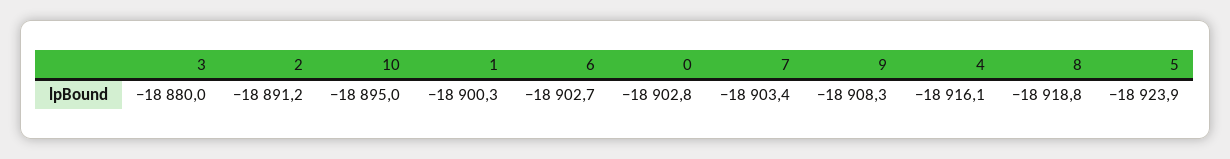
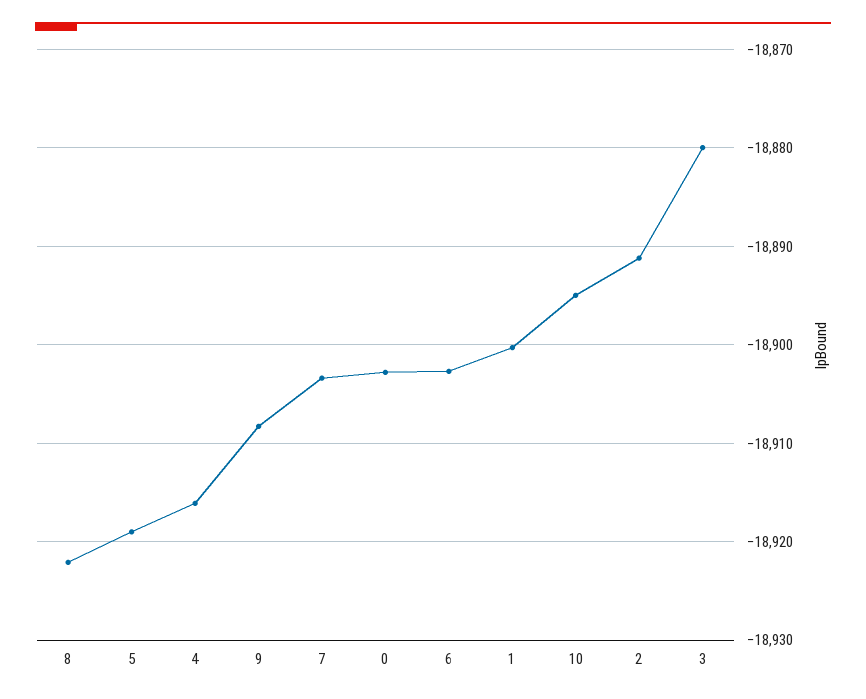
  {
    "3": -18880,
    "2": -18891.2,
    "10": -18895,
    "1": -18900.3,
    "6": -18902.7,
    "0": -18902.8,
    "7": -18903.4,
    "9": -18908.3,
    "4": -18916.1,
-   "8": -18918.8,
+   "8": -18922,
-   "5": -18923.9
+   "5": -18919
  }

